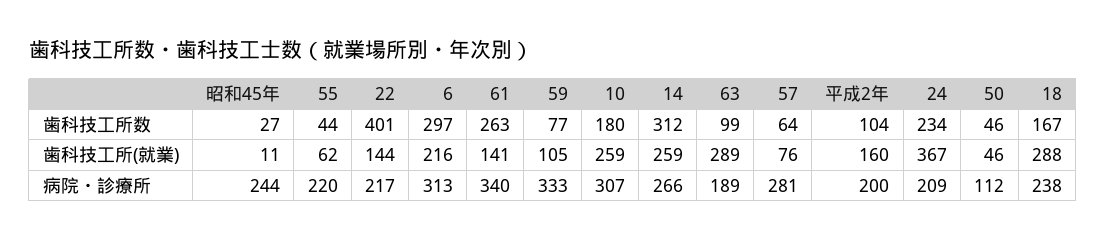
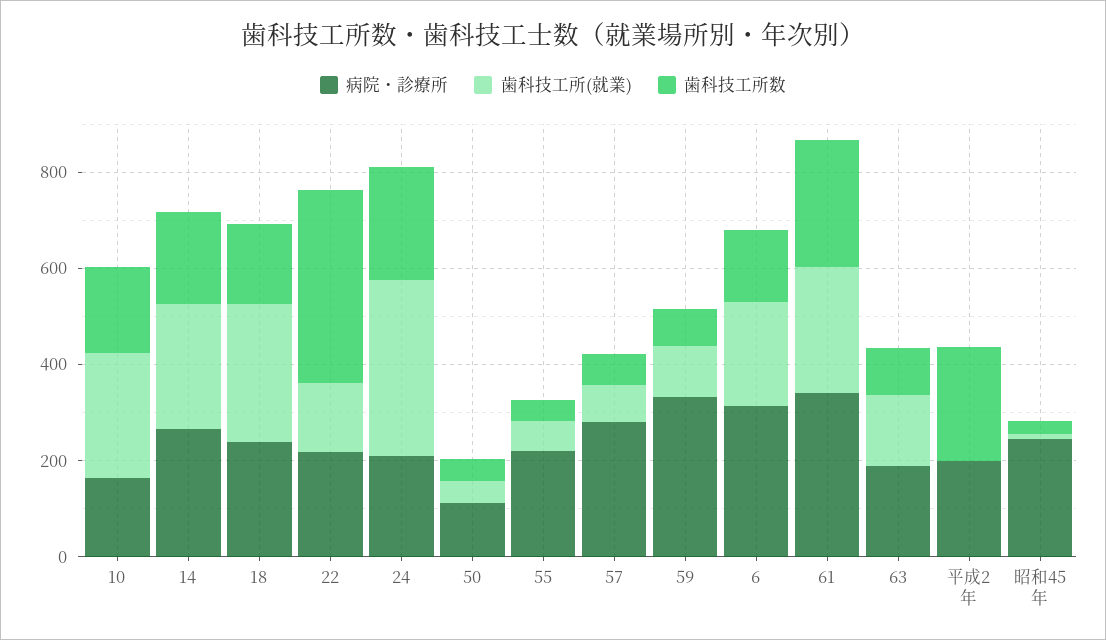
  {
    "歯科技工所数": {
      "昭和45年": 27,
      "55": 44,
      "22": 401,
-     "6": 297,
+     "6": 150,
      "61": 263,
      "59": 77,
      "10": 180,
-     "14": 312,
+     "14": 200,
      "63": 99,
      "57": 64,
-     "平成2年": 104,
+     "平成2年": 250,
      "24": 234,
      "50": 46,
      "18": 167
    },
    "歯科技工所(就業)": {
      "昭和45年": 11,
      "55": 62,
      "22": 144,
      "6": 216,
-     "61": 141,
+     "61": 250,
      "59": 105,
      "10": 259,
      "14": 259,
-     "63": 289,
+     "63": 150,
      "57": 76,
-     "平成2年": 160,
+     "平成2年": 0,
      "24": 367,
      "50": 46,
      "18": 288
    },
    "病院・診療所": {
      "昭和45年": 244,
      "55": 220,
      "22": 217,
      "6": 313,
      "61": 340,
      "59": 333,
-     "10": 307,
+     "10": 150,
      "14": 266,
      "63": 189,
      "57": 281,
      "平成2年": 200,
      "24": 209,
      "50": 112,
      "18": 238
    }
  }

